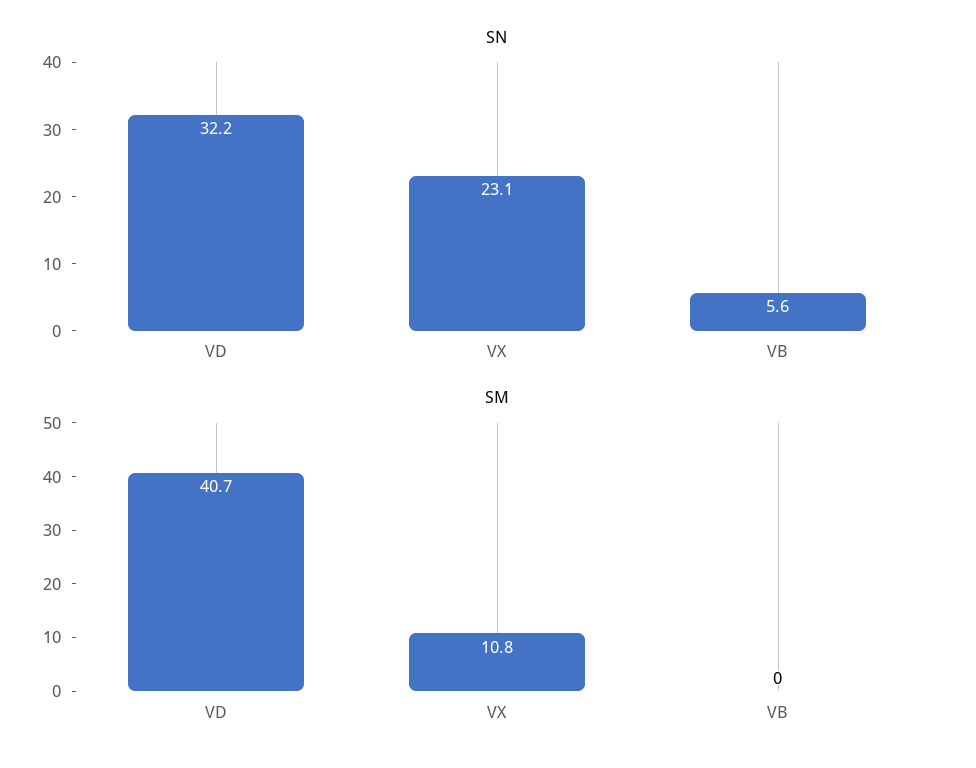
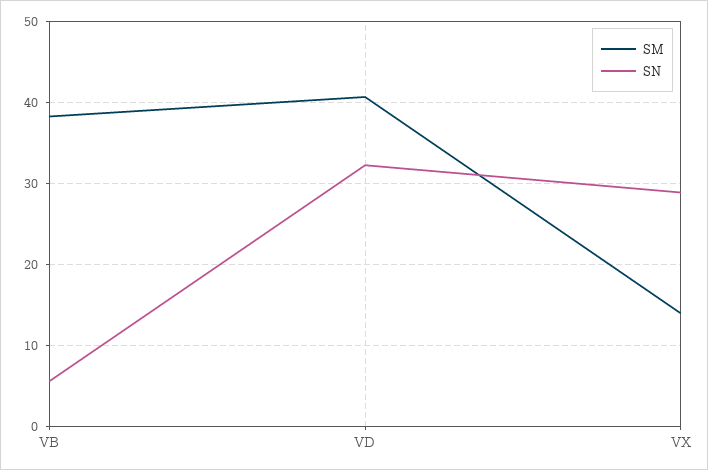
  {
    "SN": {
      "VD": 32.2,
-     "VX": 23.1,
+     "VX": 29,
      "VB": 5.6
    },
    "SM": {
      "VD": 40.7,
-     "VX": 10.8,
+     "VX": 14,
-     "VB": 0
+     "VB": 38
    }
  }

